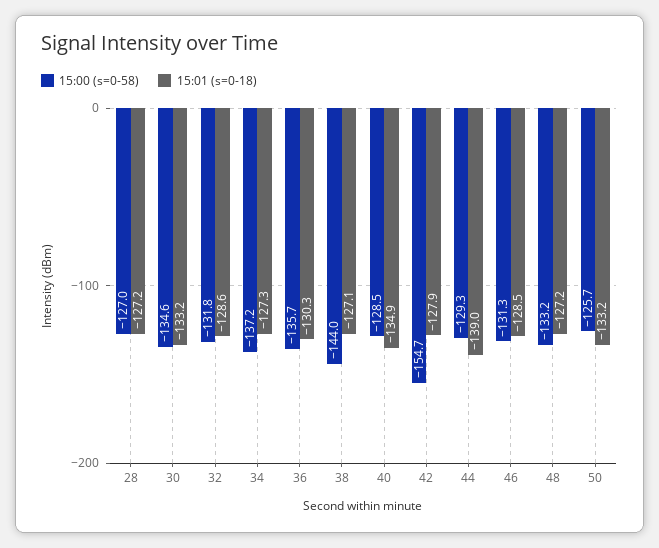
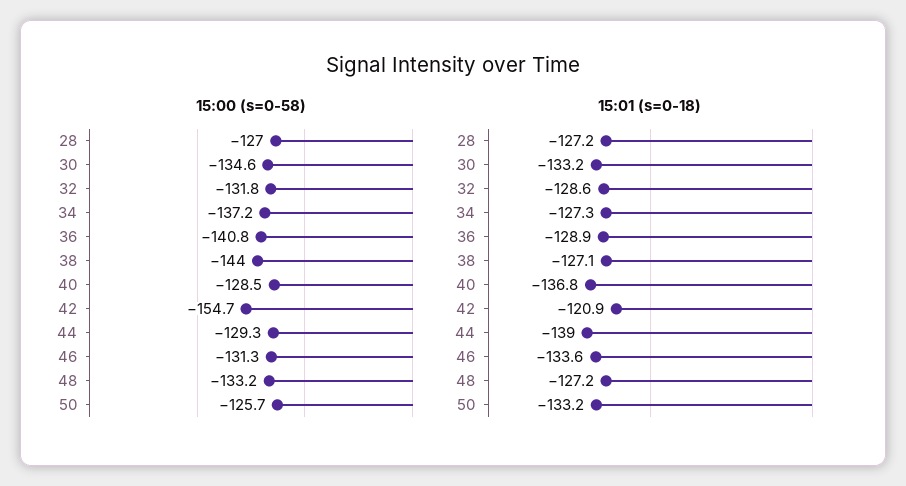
  {
    "15:00 (s=0-58)": {
      "28": -127,
      "30": -134.6,
      "32": -131.8,
      "34": -137.2,
-     "36": -135.7,
+     "36": -140.8,
      "38": -144,
      "40": -128.5,
      "42": -154.7,
      "44": -129.3,
      "46": -131.3,
      "48": -133.2,
      "50": -125.7
    },
    "15:01 (s=0-18)": {
      "28": -127.2,
      "30": -133.2,
      "32": -128.6,
      "34": -127.3,
-     "36": -130.3,
+     "36": -128.9,
      "38": -127.1,
-     "40": -134.9,
+     "40": -136.8,
-     "42": -127.9,
+     "42": -120.9,
      "44": -139,
-     "46": -128.5,
+     "46": -133.6,
      "48": -127.2,
      "50": -133.2
    }
  }

